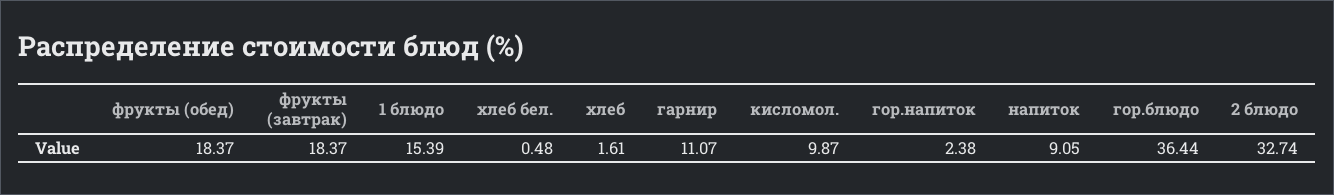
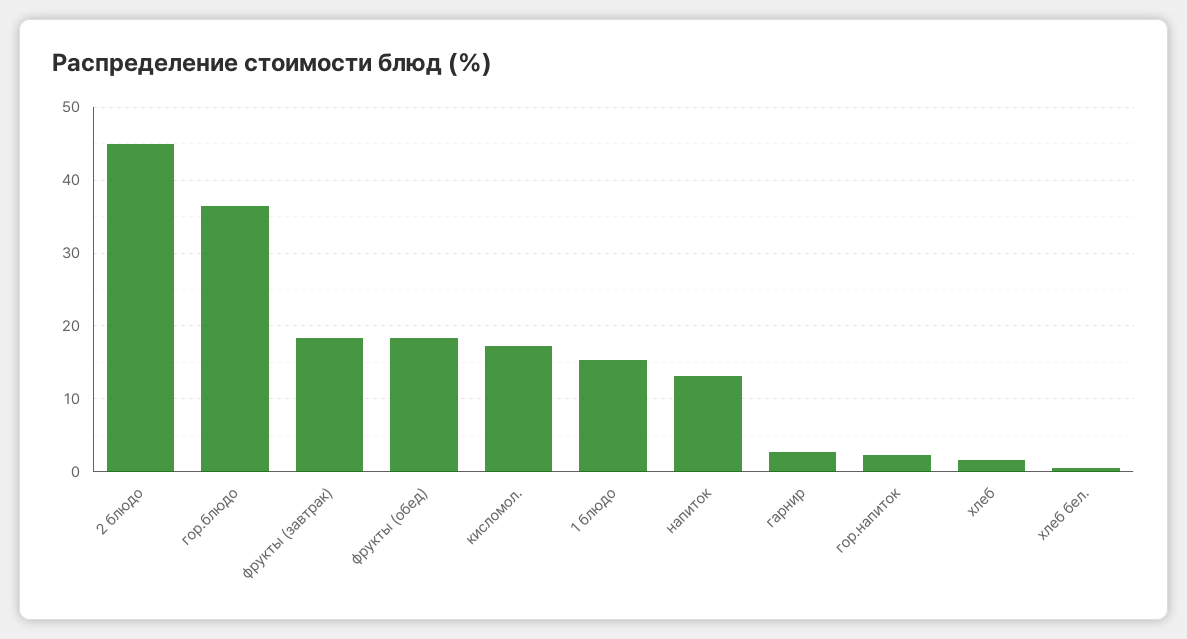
  {
    "фрукты (обед)": 18.37,
    "фрукты (завтрак)": 18.37,
    "1 блюдо": 15.39,
    "хлеб бел.": 0.48,
    "хлеб": 1.61,
-   "гарнир": 11.07,
+   "гарнир": 3,
-   "кисломол.": 9.87,
+   "кисломол.": 17,
    "гор.напиток": 2.38,
-   "напиток": 9.05,
+   "напиток": 13,
    "гор.блюдо": 36.44,
-   "2 блюдо": 32.74
+   "2 блюдо": 45
  }

